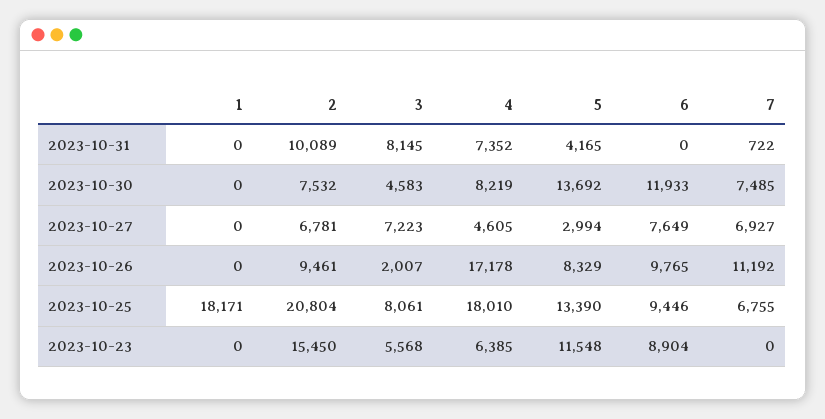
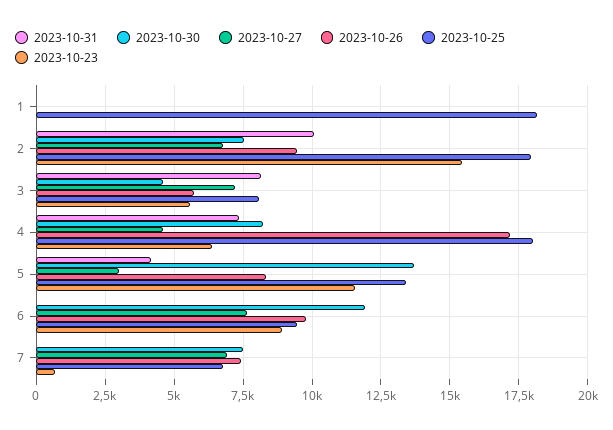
  {
    "2023-10-31": {
      "1": 0,
      "2": 10089,
      "3": 8145,
      "4": 7352,
      "5": 4165,
      "6": 0,
-     "7": 722
+     "7": 0
    },
    "2023-10-30": {
      "1": 0,
      "2": 7532,
      "3": 4583,
      "4": 8219,
      "5": 13692,
      "6": 11933,
      "7": 7485
    },
    "2023-10-27": {
      "1": 0,
      "2": 6781,
      "3": 7223,
      "4": 4605,
      "5": 2994,
      "6": 7649,
      "7": 6927
    },
    "2023-10-26": {
      "1": 0,
      "2": 9461,
-     "3": 2007,
+     "3": 5750,
      "4": 17178,
      "5": 8329,
      "6": 9765,
-     "7": 11192
+     "7": 7500
    },
    "2023-10-25": {
      "1": 18171,
-     "2": 20804,
+     "2": 18000,
      "3": 8061,
      "4": 18010,
      "5": 13390,
      "6": 9446,
      "7": 6755
    },
    "2023-10-23": {
      "1": 0,
      "2": 15450,
      "3": 5568,
      "4": 6385,
      "5": 11548,
      "6": 8904,
-     "7": 0
+     "7": 750
    }
  }

